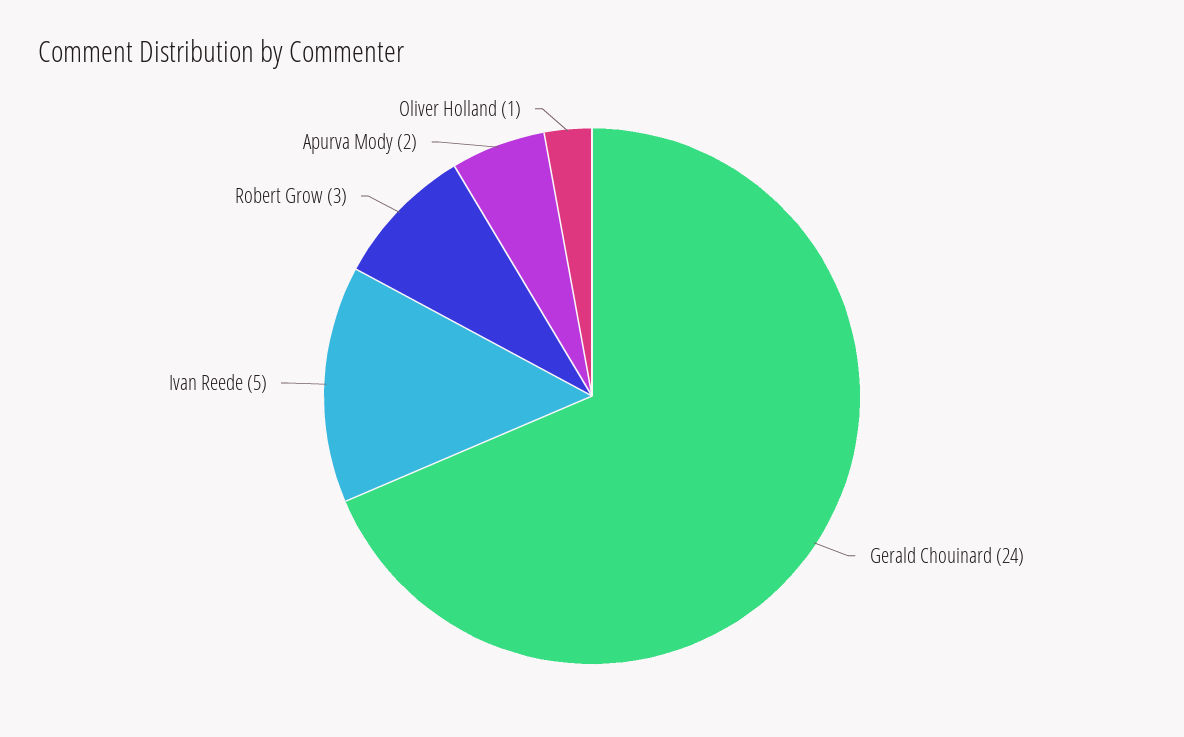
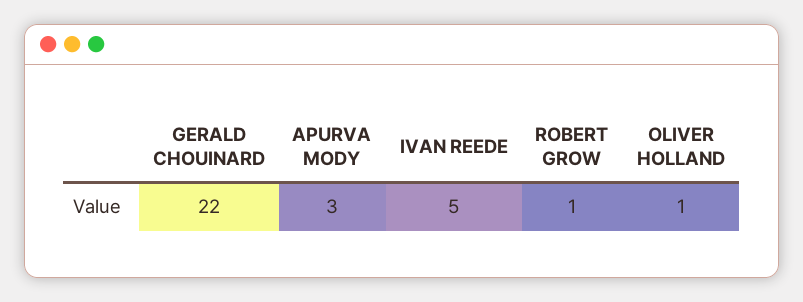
  {
-   "Gerald Chouinard": 24,
+   "Gerald Chouinard": 22,
    "Ivan Reede": 5,
-   "Robert Grow": 3,
+   "Robert Grow": 1,
-   "Apurva Mody": 2,
+   "Apurva Mody": 3,
    "Oliver Holland": 1
  }

